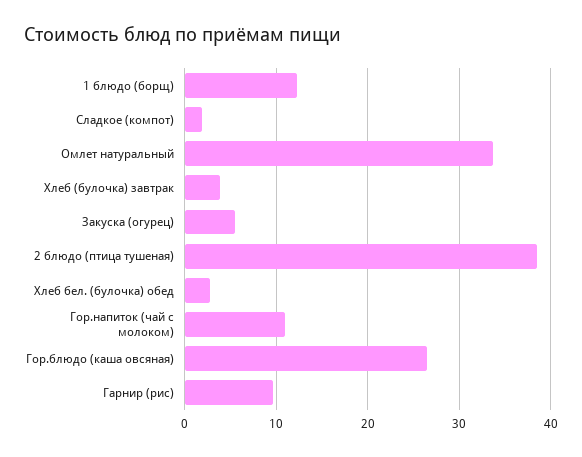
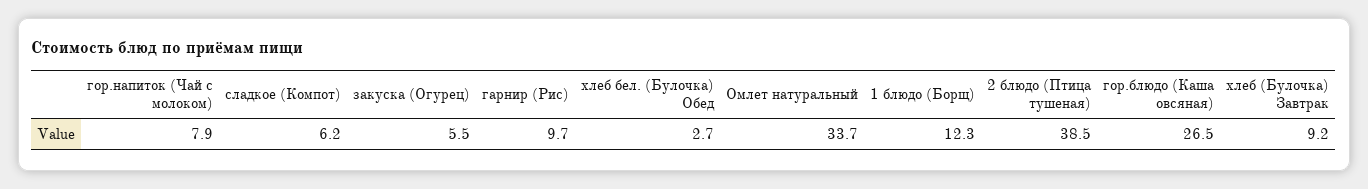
  {
    "1 блюдо (борщ)": 12.3,
-   "Сладкое (компот)": 2,
+   "Сладкое (компот)": 6.2,
    "Омлет натуральный": 33.7,
-   "Хлеб (булочка) завтрак": 4,
+   "Хлеб (булочка) завтрак": 9.2,
    "Закуска (огурец)": 5.5,
    "2 блюдо (птица тушеная)": 38.5,
    "Хлеб бел. (булочка) обед": 2.7,
-   "Гор.напиток (чай с молоком)": 11,
+   "Гор.напиток (чай с молоком)": 7.9,
    "Гор.блюдо (каша овсяная)": 26.5,
    "Гарнир (рис)": 9.7
  }

